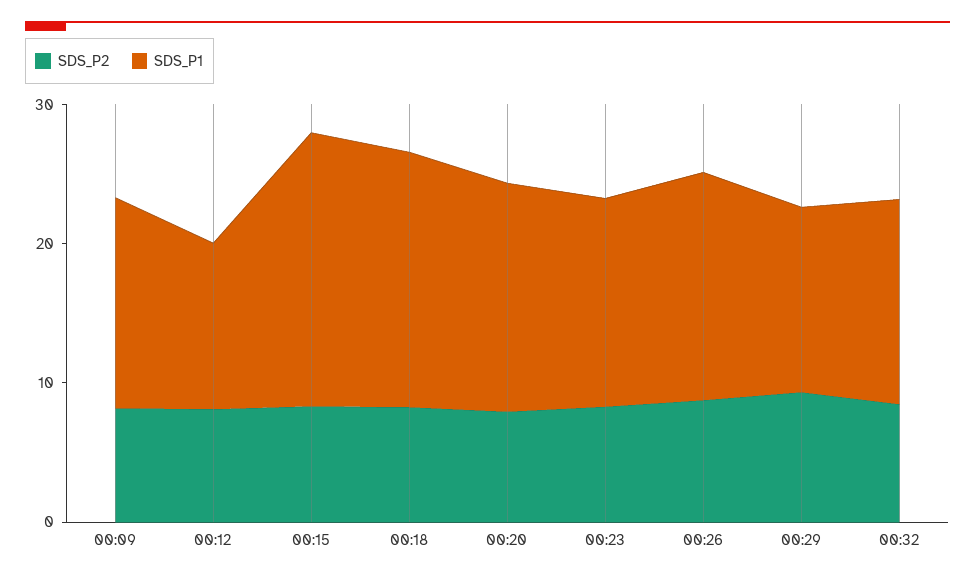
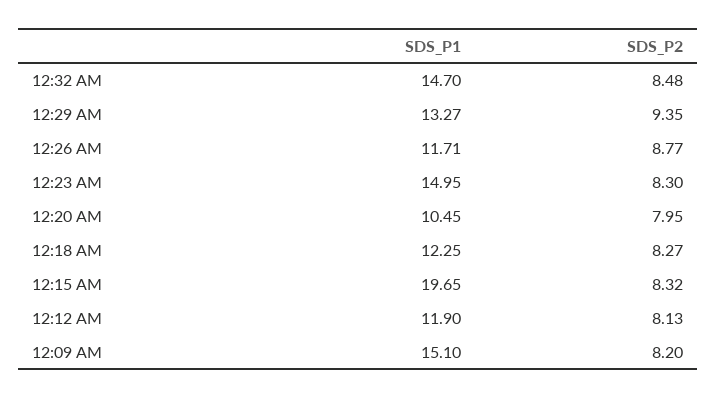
  {
    "SDS_P2": {
      "00:09": 8.2,
      "00:12": 8.13,
      "00:15": 8.32,
      "00:18": 8.27,
      "00:20": 7.95,
      "00:23": 8.3,
      "00:26": 8.77,
      "00:29": 9.35,
      "00:32": 8.48
    },
    "SDS_P1": {
      "00:09": 15.1,
      "00:12": 11.9,
      "00:15": 19.65,
-     "00:18": 18,
+     "00:18": 12.25,
-     "00:20": 16,
+     "00:20": 10.45,
      "00:23": 14.95,
-     "00:26": 16,
+     "00:26": 11.71,
      "00:29": 13.27,
      "00:32": 14.7
    }
  }

